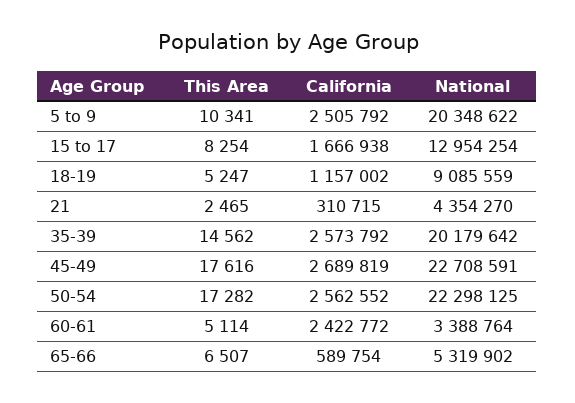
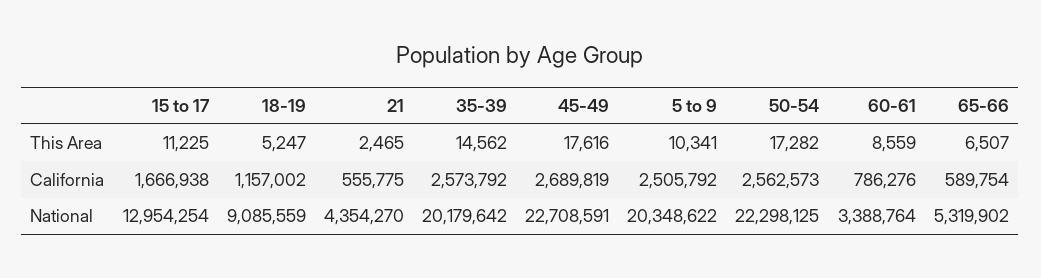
  {
    "This Area": {
      "5 to 9": 10341,
-     "15 to 17": 8254,
+     "15 to 17": 11225,
      "18-19": 5247,
      "21": 2465,
      "35-39": 14562,
      "45-49": 17616,
      "50-54": 17282,
-     "60-61": 5114,
+     "60-61": 8559,
      "65-66": 6507
    },
    "California": {
      "5 to 9": 2505792,
      "15 to 17": 1666938,
      "18-19": 1157002,
-     "21": 310715,
+     "21": 555775,
      "35-39": 2573792,
      "45-49": 2689819,
-     "50-54": 2562552,
+     "50-54": 2562573,
-     "60-61": 2422772,
+     "60-61": 786276,
      "65-66": 589754
    },
    "National": {
      "5 to 9": 20348622,
      "15 to 17": 12954254,
      "18-19": 9085559,
      "21": 4354270,
      "35-39": 20179642,
      "45-49": 22708591,
      "50-54": 22298125,
      "60-61": 3388764,
      "65-66": 5319902
    }
  }

